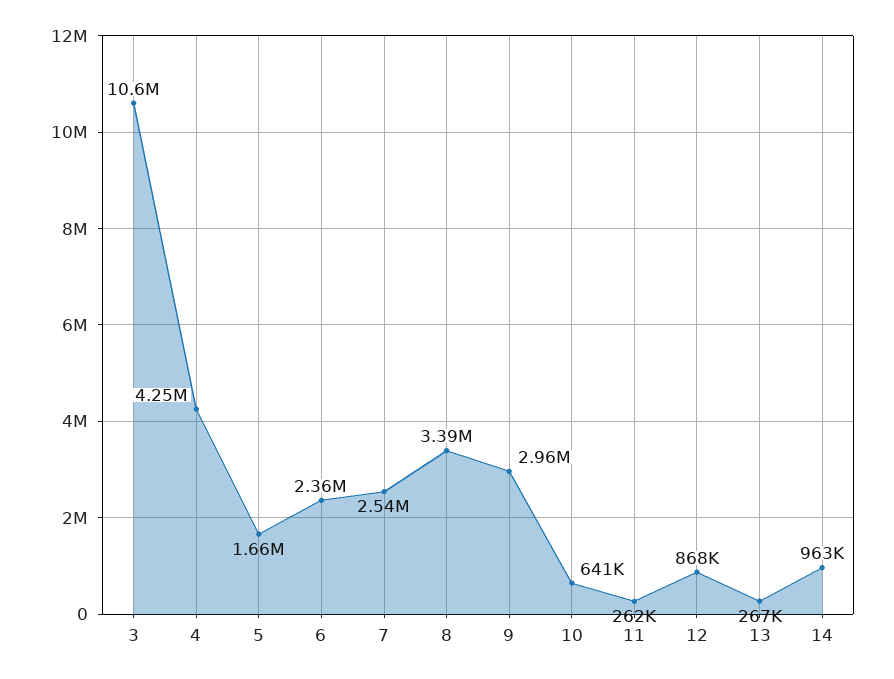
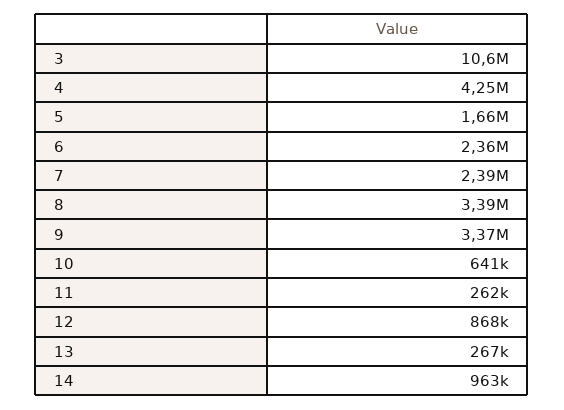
  {
    "3": 10600000,
    "4": 4250000,
    "5": 1660000,
    "6": 2360000,
-   "7": 2540000,
+   "7": 2390000,
    "8": 3390000,
-   "9": 2960000,
+   "9": 3370000,
    "10": 641000,
    "11": 262000,
    "12": 868000,
    "13": 267000,
    "14": 963000
  }

